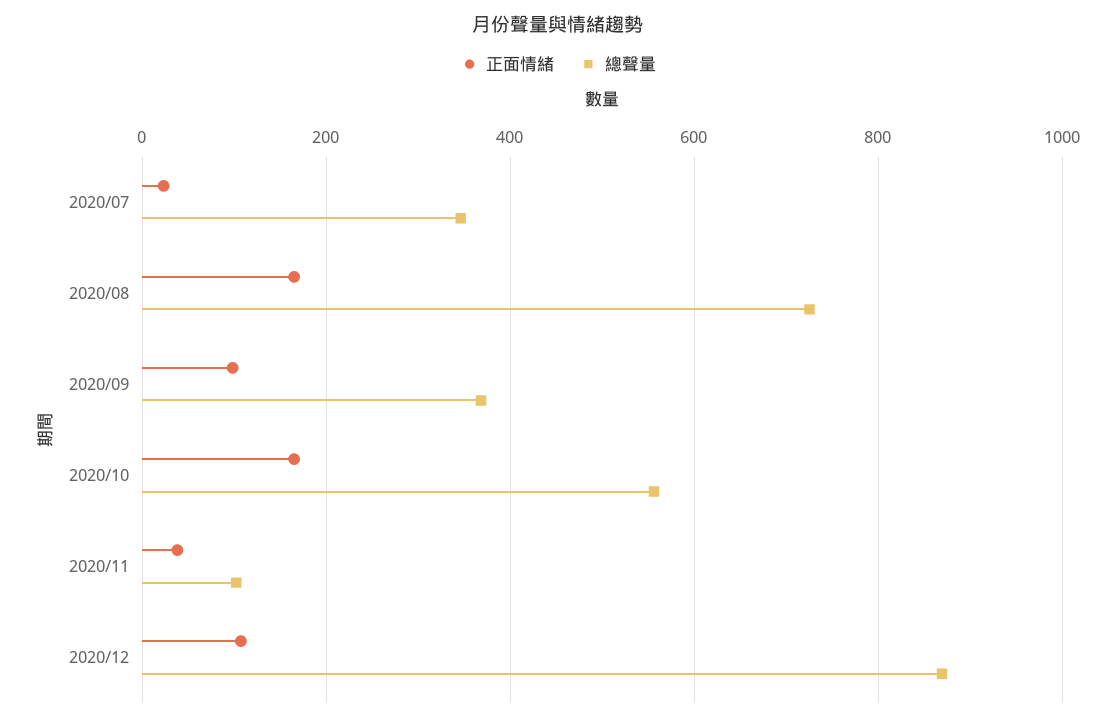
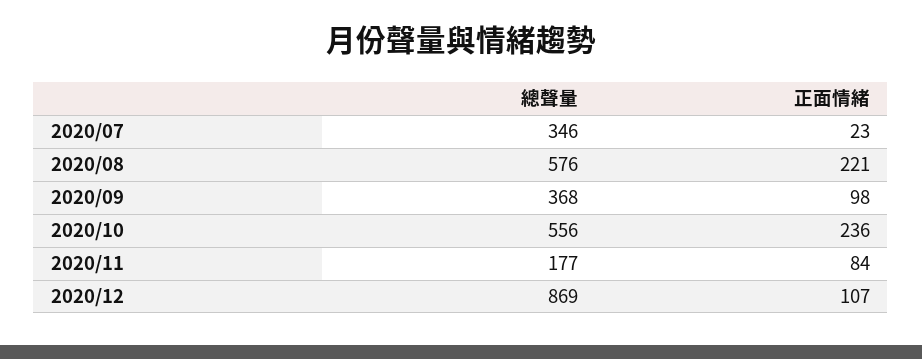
  {
    "正面情緒": {
      "2020/07": 23,
-     "2020/08": 160,
+     "2020/08": 221,
      "2020/09": 98,
-     "2020/10": 160,
+     "2020/10": 236,
-     "2020/11": 40,
+     "2020/11": 84,
      "2020/12": 107
    },
    "總聲量": {
      "2020/07": 346,
-     "2020/08": 720,
+     "2020/08": 576,
      "2020/09": 368,
      "2020/10": 556,
-     "2020/11": 100,
+     "2020/11": 177,
      "2020/12": 869
    }
  }

